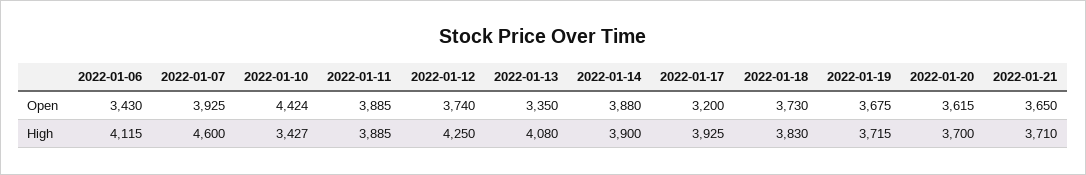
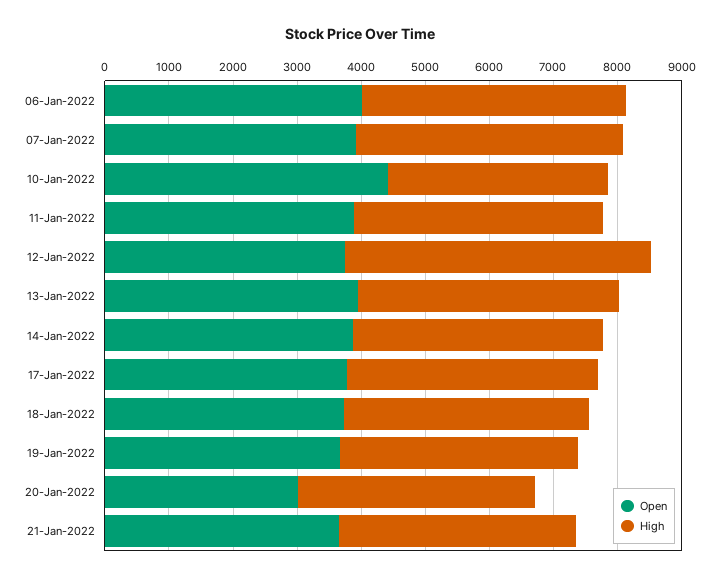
  {
    "Open": {
-     "2022-01-06": 3430,
+     "2022-01-06": 4000,
      "2022-01-07": 3925,
      "2022-01-10": 4424,
      "2022-01-11": 3885,
      "2022-01-12": 3740,
-     "2022-01-13": 3350,
+     "2022-01-13": 4000,
      "2022-01-14": 3880,
-     "2022-01-17": 3200,
+     "2022-01-17": 3800,
      "2022-01-18": 3730,
      "2022-01-19": 3675,
-     "2022-01-20": 3615,
+     "2022-01-20": 3000,
      "2022-01-21": 3650
    },
    "High": {
      "2022-01-06": 4115,
-     "2022-01-07": 4600,
+     "2022-01-07": 4200,
      "2022-01-10": 3427,
      "2022-01-11": 3885,
-     "2022-01-12": 4250,
+     "2022-01-12": 4800,
      "2022-01-13": 4080,
      "2022-01-14": 3900,
      "2022-01-17": 3925,
      "2022-01-18": 3830,
      "2022-01-19": 3715,
      "2022-01-20": 3700,
      "2022-01-21": 3710
    }
  }

